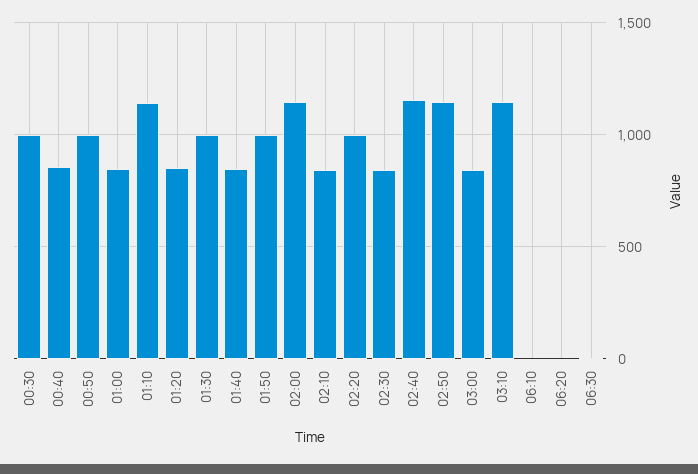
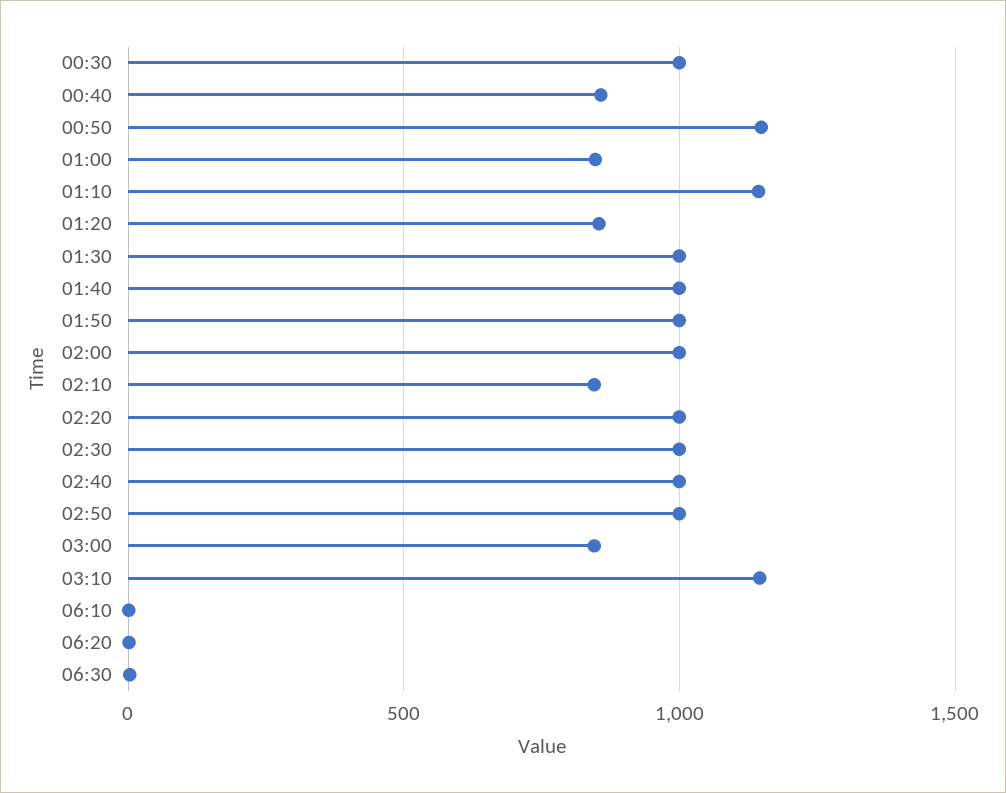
  {
    "00:30": 1000,
    "00:40": 850,
-   "00:50": 1000,
+   "00:50": 1150,
    "01:00": 850,
    "01:10": 1150,
    "01:20": 850,
    "01:30": 1000,
-   "01:40": 850,
+   "01:40": 1000,
    "01:50": 1000,
-   "02:00": 1150,
+   "02:00": 1000,
    "02:10": 850,
    "02:20": 1000,
-   "02:30": 850,
+   "02:30": 1000,
-   "02:40": 1150,
+   "02:40": 1000,
-   "02:50": 1150,
+   "02:50": 1000,
    "03:00": 850,
    "03:10": 1150,
    "06:10": 0,
    "06:20": 0,
    "06:30": 0
  }

